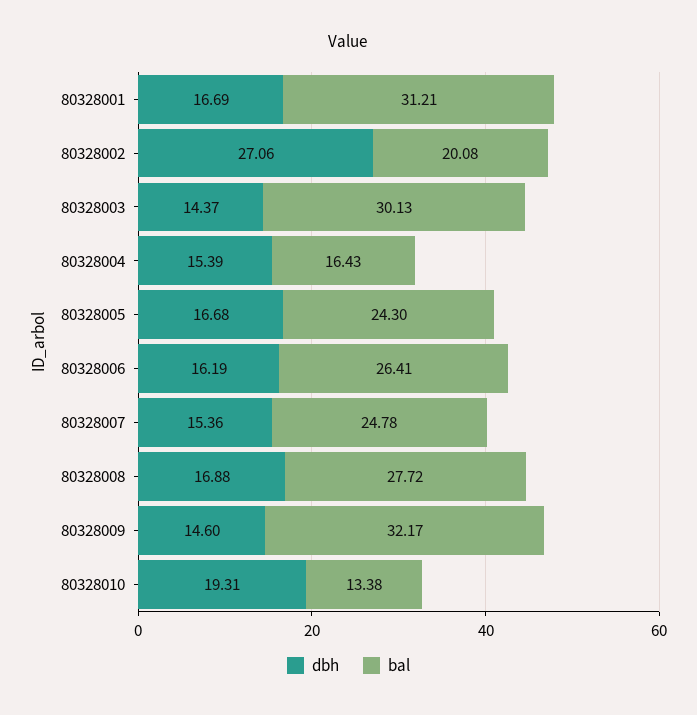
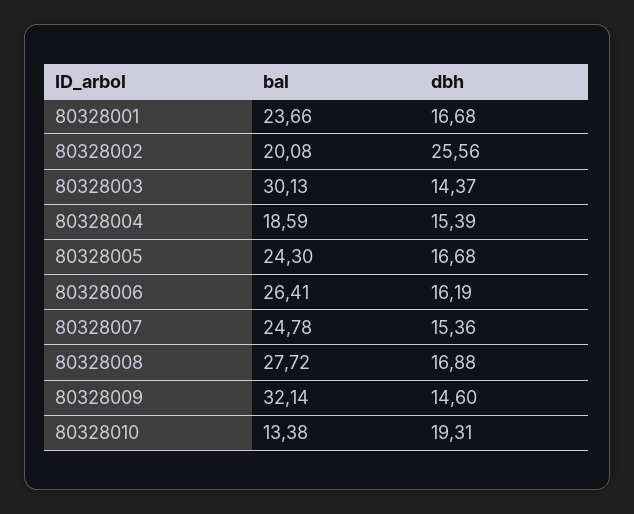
  {
    "dbh": {
-     "80328001": 16.69,
+     "80328001": 16.68,
-     "80328002": 27.06,
+     "80328002": 25.56,
      "80328003": 14.37,
      "80328004": 15.39,
      "80328005": 16.68,
      "80328006": 16.19,
      "80328007": 15.36,
      "80328008": 16.88,
      "80328009": 14.6,
      "80328010": 19.31
    },
    "bal": {
-     "80328001": 31.21,
+     "80328001": 23.66,
      "80328002": 20.08,
      "80328003": 30.13,
-     "80328004": 16.43,
+     "80328004": 18.59,
      "80328005": 24.3,
      "80328006": 26.41,
      "80328007": 24.78,
      "80328008": 27.72,
-     "80328009": 32.17,
+     "80328009": 32.14,
      "80328010": 13.38
    }
  }

